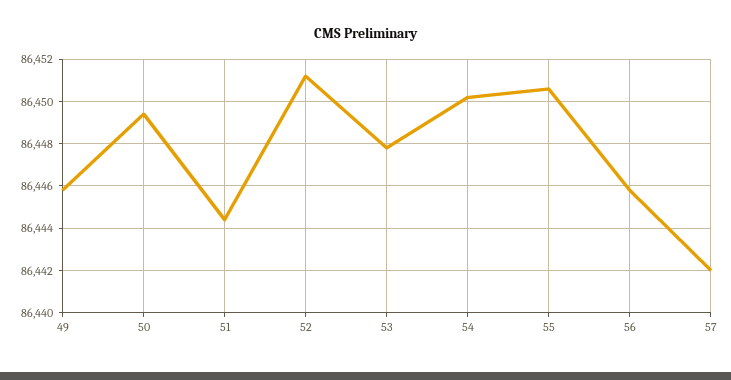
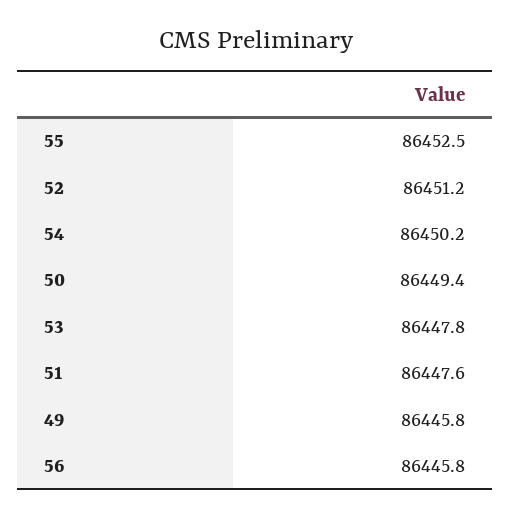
  {
    "49": 86445.8,
    "50": 86449.4,
-   "51": 86444.5,
+   "51": 86447.6,
    "52": 86451.2,
    "53": 86447.8,
    "54": 86450.2,
-   "55": 86450.5,
+   "55": 86452.5,
-   "56": 86445.8,
+   "56": 86445.8
-   "57": 86442
  }

